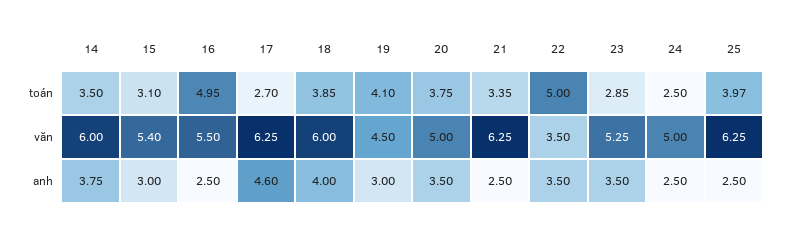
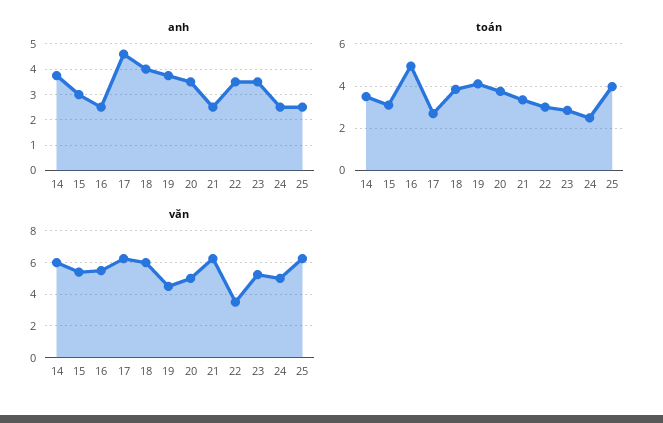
  {
    "toán": {
      "14": 3.5,
      "15": 3.1,
      "16": 4.95,
      "17": 2.7,
      "18": 3.85,
      "19": 4.1,
      "20": 3.75,
      "21": 3.35,
-     "22": 5,
+     "22": 3,
      "23": 2.85,
      "24": 2.5,
      "25": 3.97
    },
    "văn": {
      "14": 6,
      "15": 5.4,
      "16": 5.5,
      "17": 6.25,
      "18": 6,
      "19": 4.5,
      "20": 5,
      "21": 6.25,
      "22": 3.5,
      "23": 5.25,
      "24": 5,
      "25": 6.25
    },
    "anh": {
      "14": 3.75,
      "15": 3,
      "16": 2.5,
      "17": 4.6,
      "18": 4,
-     "19": 3,
+     "19": 3.75,
      "20": 3.5,
      "21": 2.5,
      "22": 3.5,
      "23": 3.5,
      "24": 2.5,
      "25": 2.5
    }
  }

